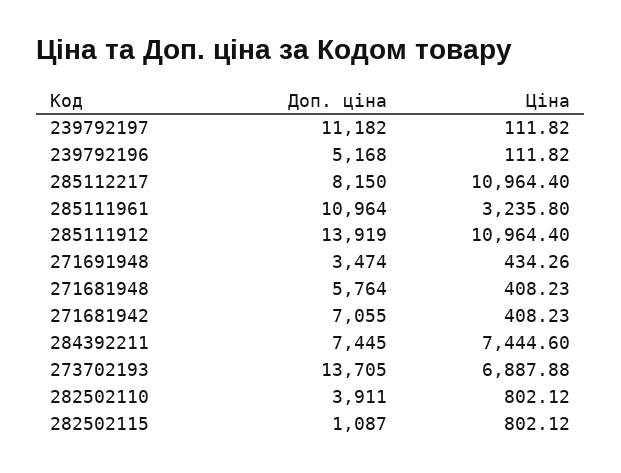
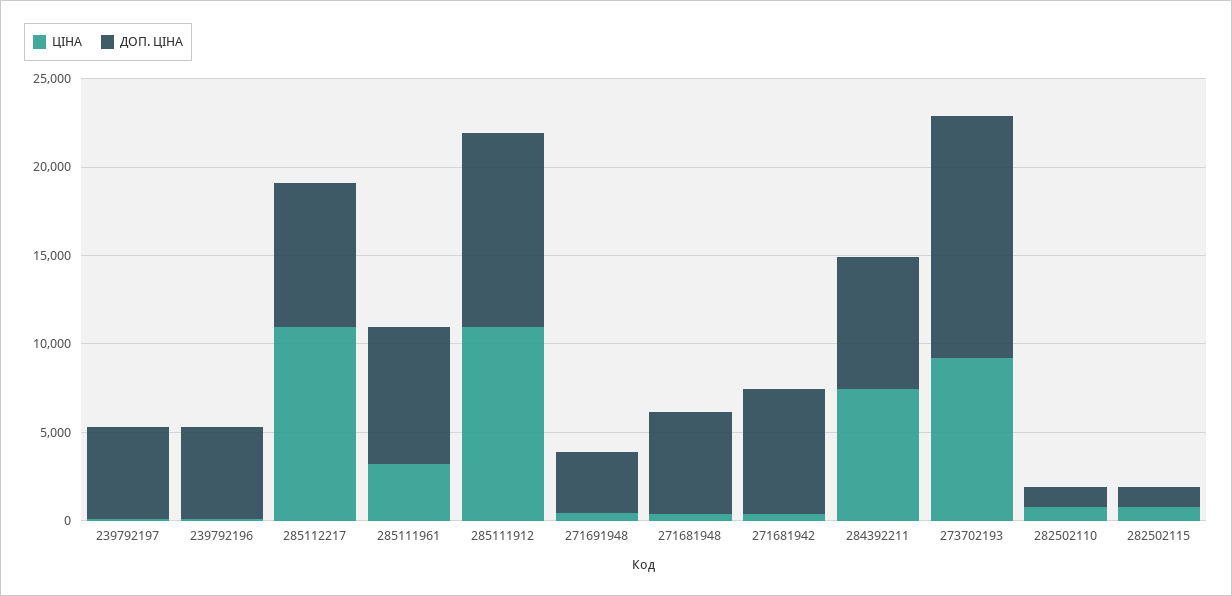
  {
    "Доп. ціна": {
-     "239792197": 11182,
+     "239792197": 5000,
      "239792196": 5168,
      "285112217": 8150,
-     "285111961": 10964,
+     "285111961": 8000,
-     "285111912": 13919,
+     "285111912": 11000,
      "271691948": 3474,
      "271681948": 5764,
      "271681942": 7055,
      "284392211": 7445,
      "273702193": 13705,
-     "282502110": 3911,
+     "282502110": 1000,
      "282502115": 1087
    },
    "Ціна": {
      "239792197": 111.82,
      "239792196": 111.82,
      "285112217": 10964.4,
      "285111961": 3235.8,
      "285111912": 10964.4,
      "271691948": 434.26,
      "271681948": 408.23,
      "271681942": 408.23,
      "284392211": 7444.6,
-     "273702193": 6887.88,
+     "273702193": 9000,
      "282502110": 802.12,
      "282502115": 802.12
    }
  }

